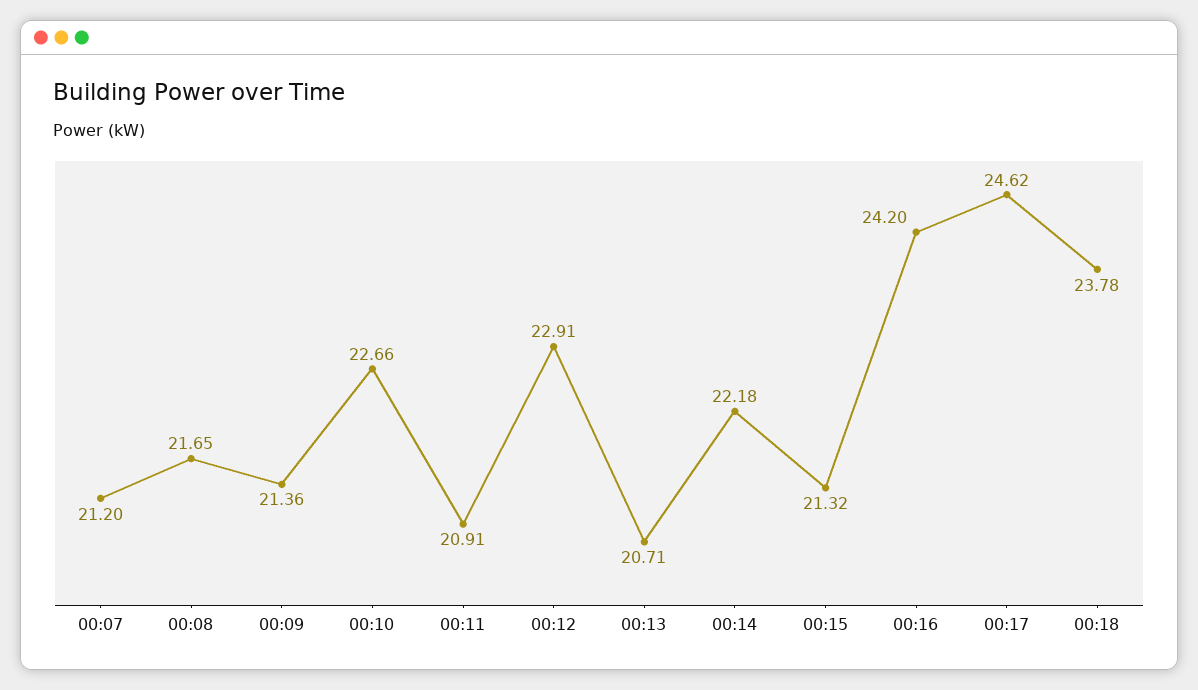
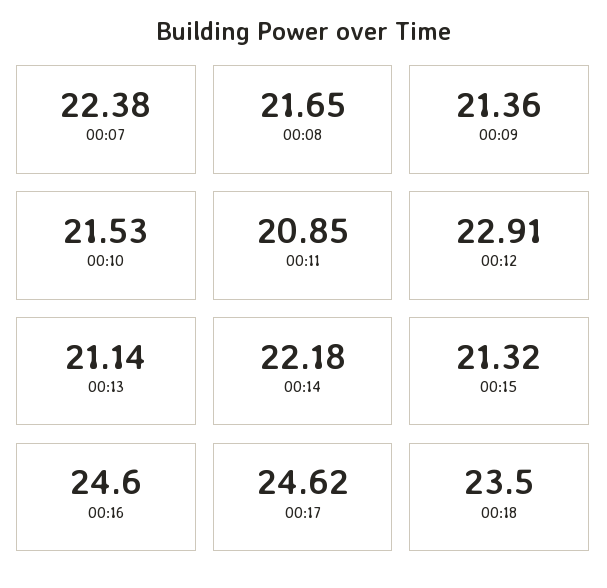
  {
-   "00:07": 21.2,
+   "00:07": 22.38,
    "00:08": 21.65,
    "00:09": 21.36,
-   "00:10": 22.66,
+   "00:10": 21.53,
-   "00:11": 20.91,
+   "00:11": 20.85,
    "00:12": 22.91,
-   "00:13": 20.71,
+   "00:13": 21.14,
    "00:14": 22.18,
    "00:15": 21.32,
-   "00:16": 24.2,
+   "00:16": 24.6,
    "00:17": 24.62,
-   "00:18": 23.78
+   "00:18": 23.5
  }

